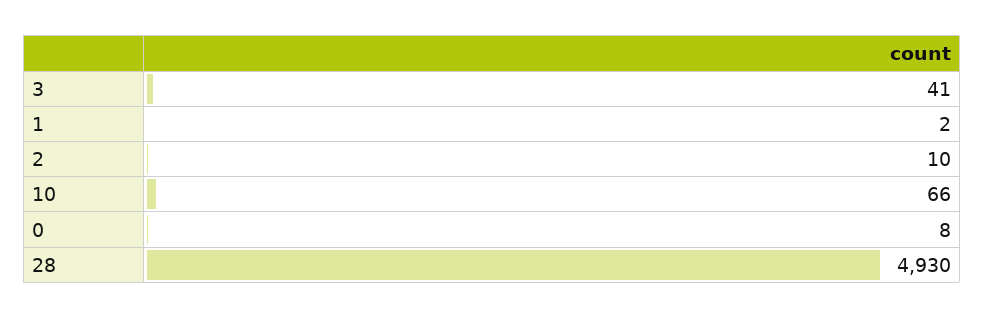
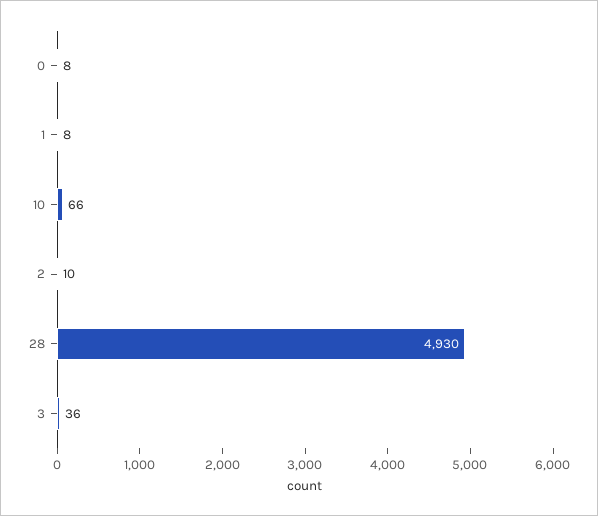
  {
-   "3": 41,
+   "3": 36,
-   "1": 2,
+   "1": 8,
    "2": 10,
    "10": 66,
    "0": 8,
    "28": 4930
  }

